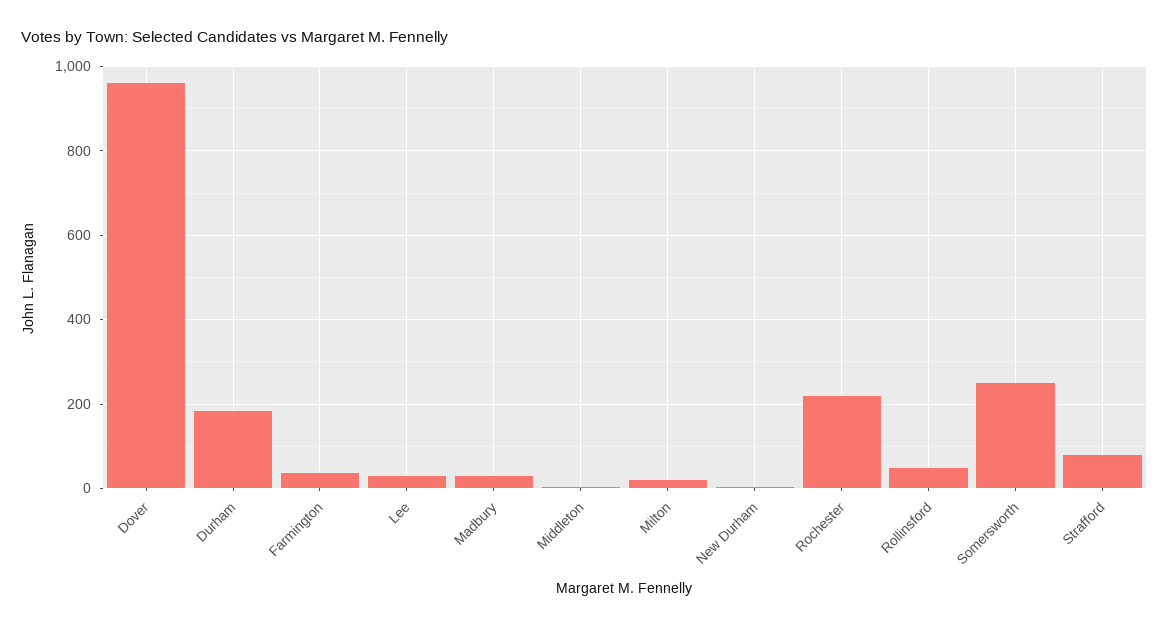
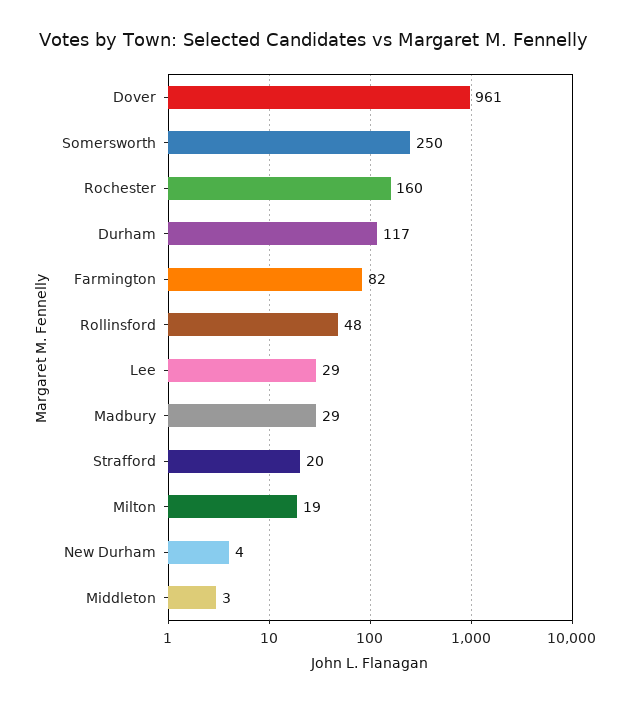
  {
    "Dover": 961,
-   "Durham": 180,
+   "Durham": 117,
-   "Farmington": 40,
+   "Farmington": 82,
    "Lee": 29,
    "Madbury": 29,
    "Middleton": 3,
    "Milton": 19,
    "New Durham": 4,
-   "Rochester": 220,
+   "Rochester": 160,
    "Rollinsford": 48,
    "Somersworth": 250,
-   "Strafford": 80
+   "Strafford": 20
  }

